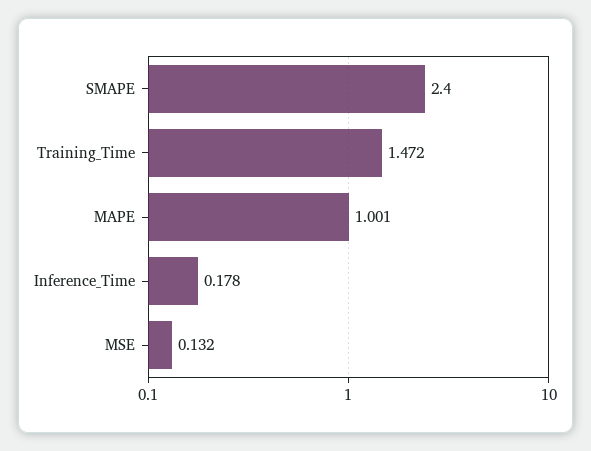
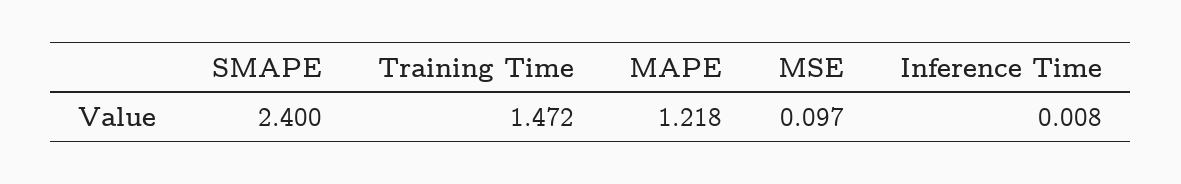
  {
    "SMAPE": 2.4,
    "Training_Time": 1.472,
-   "MAPE": 1.001,
+   "MAPE": 1.218,
-   "Inference_Time": 0.178,
+   "Inference_Time": 0.008,
-   "MSE": 0.132
+   "MSE": 0.097
  }

